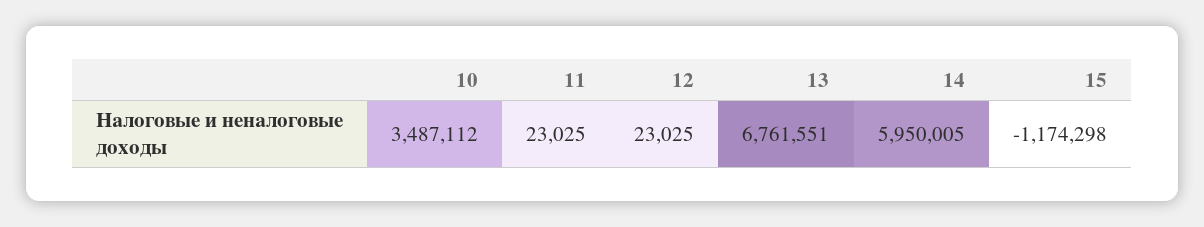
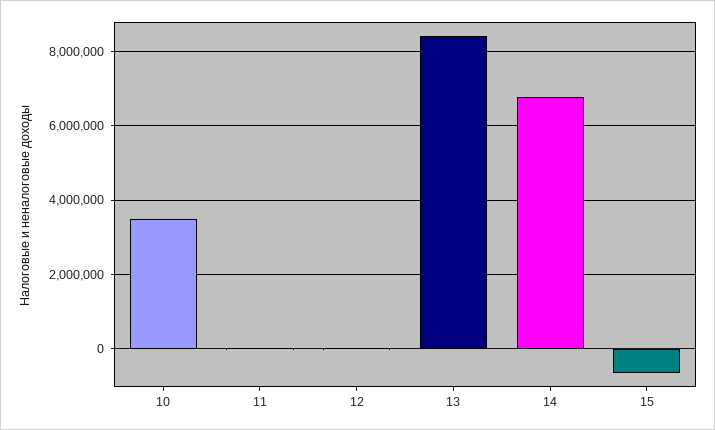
  {
    "10": 3487112,
    "11": 23025,
    "12": 23025,
-   "13": 6761551,
+   "13": 8400000,
-   "14": 5950005,
+   "14": 6800000,
-   "15": -1174298
+   "15": -600000
  }

